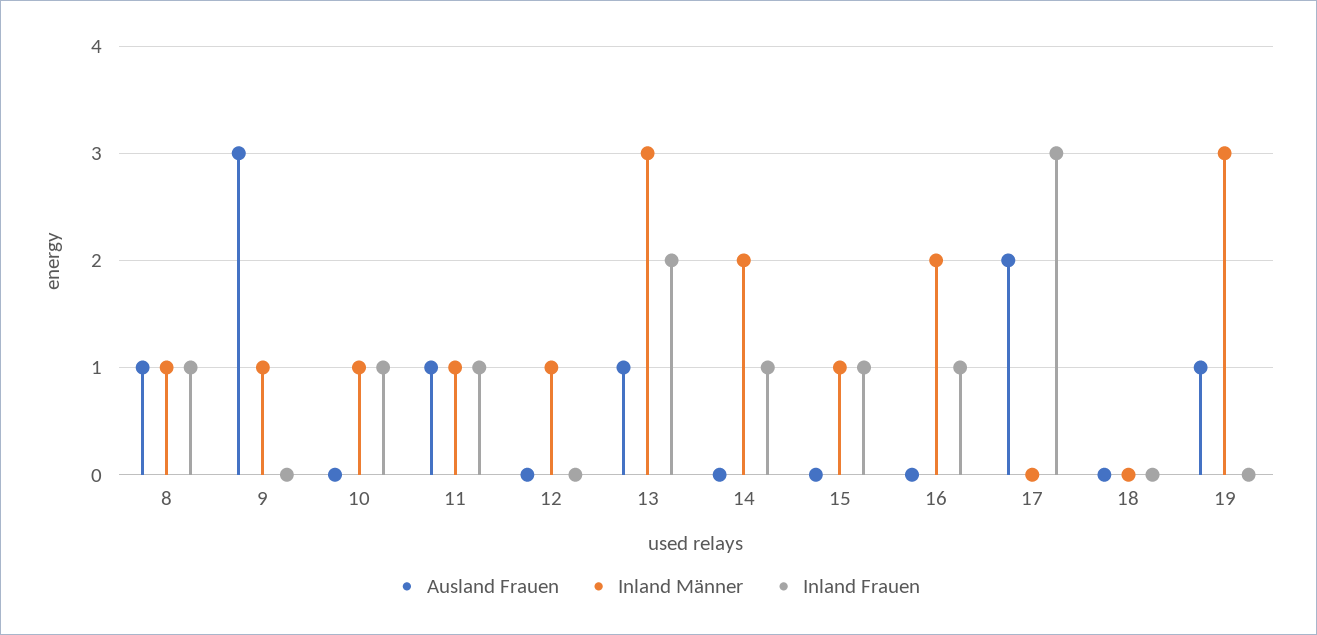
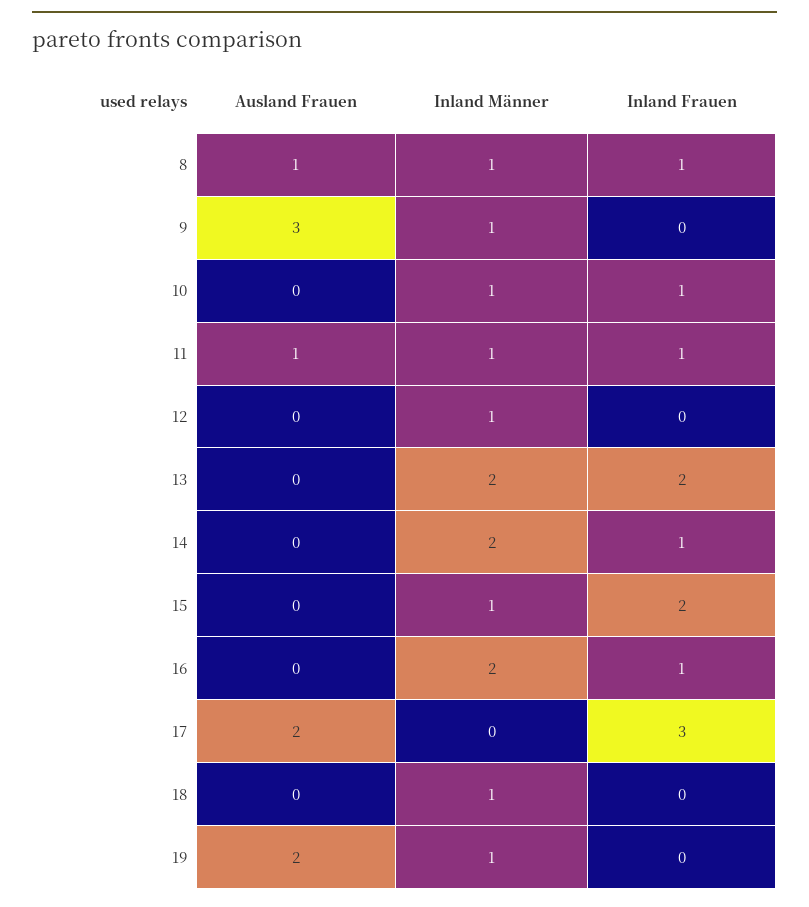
  {
    "Ausland Frauen": {
      "8": 1,
      "9": 3,
      "10": 0,
      "11": 1,
      "12": 0,
-     "13": 1,
+     "13": 0,
      "14": 0,
      "15": 0,
      "16": 0,
      "17": 2,
      "18": 0,
-     "19": 1
+     "19": 2
    },
    "Inland Männer": {
      "8": 1,
      "9": 1,
      "10": 1,
      "11": 1,
      "12": 1,
-     "13": 3,
+     "13": 2,
      "14": 2,
      "15": 1,
      "16": 2,
      "17": 0,
-     "18": 0,
+     "18": 1,
-     "19": 3
+     "19": 1
    },
    "Inland Frauen": {
      "8": 1,
      "9": 0,
      "10": 1,
      "11": 1,
      "12": 0,
      "13": 2,
      "14": 1,
-     "15": 1,
+     "15": 2,
      "16": 1,
      "17": 3,
      "18": 0,
      "19": 0
    }
  }

